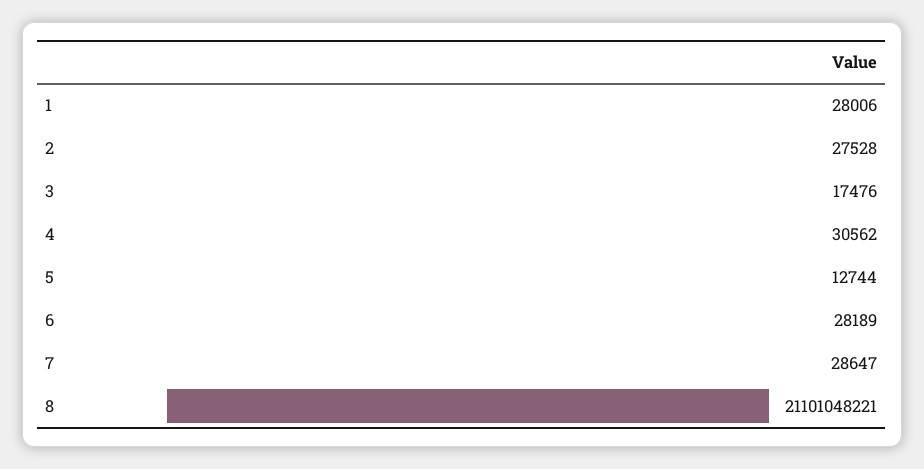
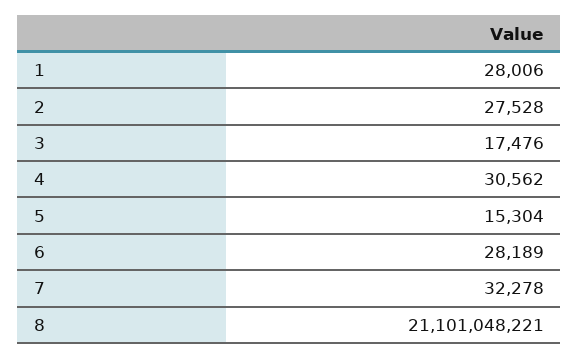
  {
    "1": 28006,
    "2": 27528,
    "3": 17476,
    "4": 30562,
-   "5": 12744,
+   "5": 15304,
    "6": 28189,
-   "7": 28647,
+   "7": 32278,
    "8": 21101048221
  }

